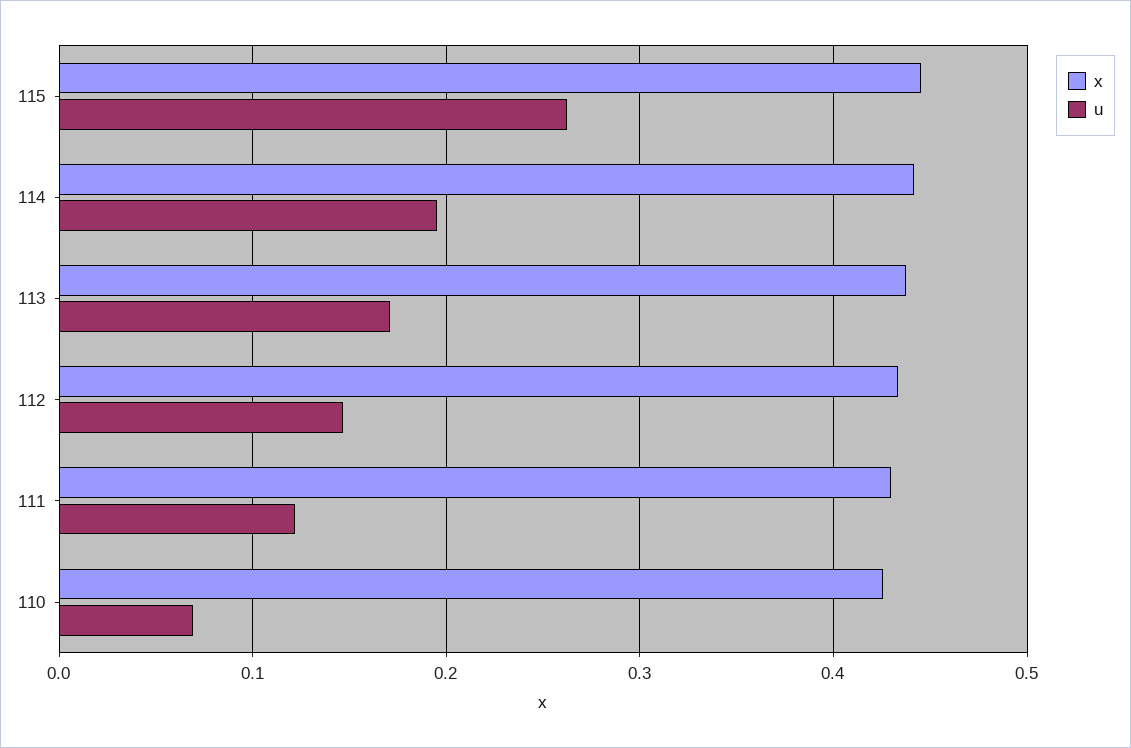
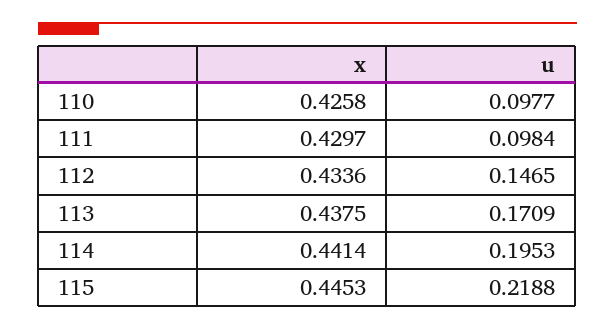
  {
    "x": {
      "115": 0.4453,
      "114": 0.4414,
      "113": 0.4375,
      "112": 0.4336,
      "111": 0.4297,
      "110": 0.4258
    },
    "u": {
-     "115": 0.26,
+     "115": 0.2188,
      "114": 0.1953,
      "113": 0.1709,
      "112": 0.1465,
-     "111": 0.12,
+     "111": 0.0984,
-     "110": 0.07
+     "110": 0.0977
    }
  }

